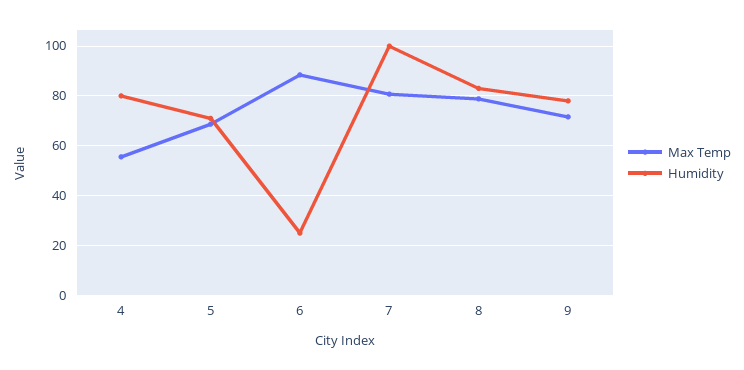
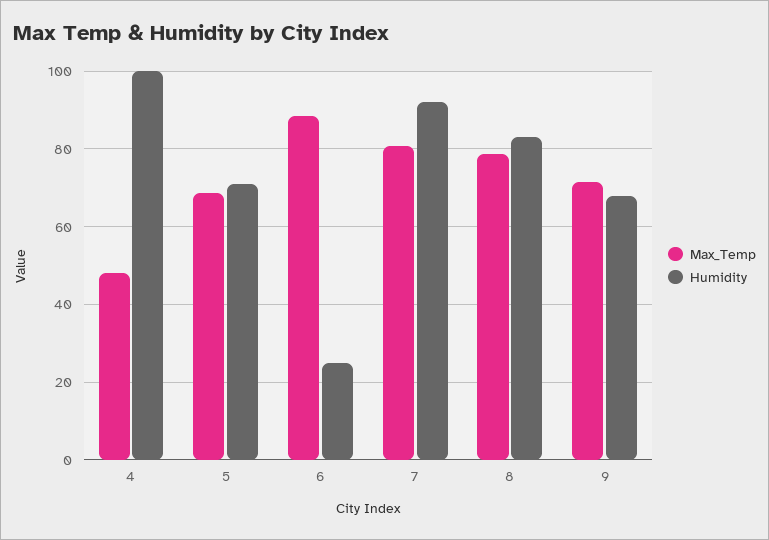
  {
    "Max Temp": {
-     "4": 55,
+     "4": 48,
      "5": 68,
      "6": 88,
      "7": 80,
      "8": 78,
      "9": 72
    },
    "Humidity": {
-     "4": 80,
+     "4": 100,
      "5": 72,
      "6": 26,
-     "7": 100,
+     "7": 92,
      "8": 84,
-     "9": 77.5
+     "9": 68
    }
  }

